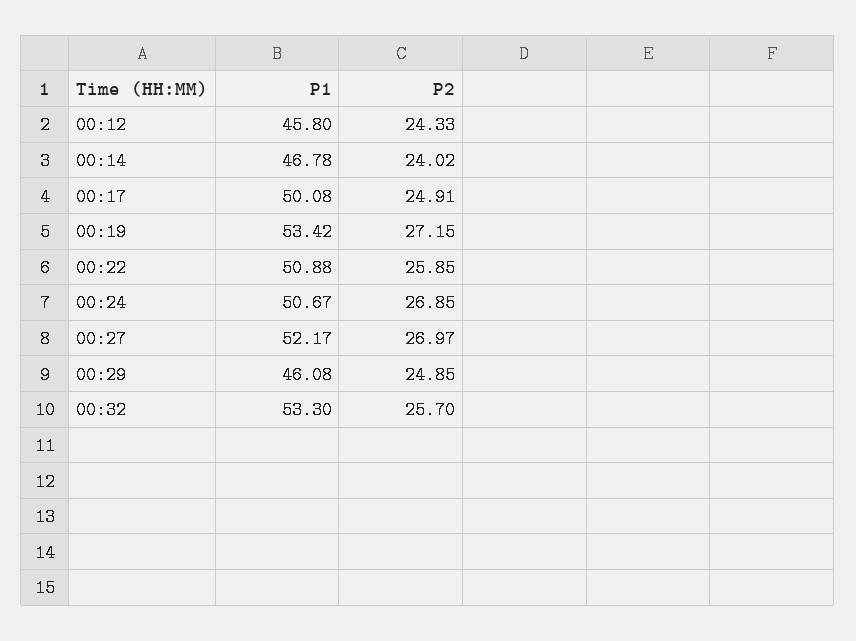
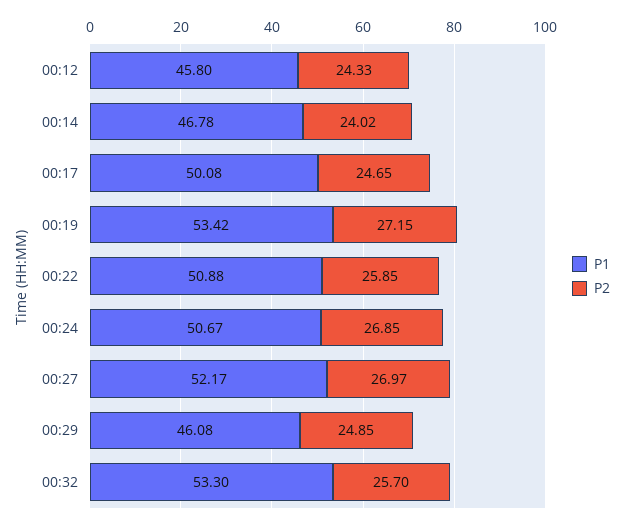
  {
    "P1": {
      "00:12": 45.8,
      "00:14": 46.78,
      "00:17": 50.08,
      "00:19": 53.42,
      "00:22": 50.88,
      "00:24": 50.67,
      "00:27": 52.17,
      "00:29": 46.08,
      "00:32": 53.3
    },
    "P2": {
      "00:12": 24.33,
      "00:14": 24.02,
-     "00:17": 24.91,
+     "00:17": 24.65,
      "00:19": 27.15,
      "00:22": 25.85,
      "00:24": 26.85,
      "00:27": 26.97,
      "00:29": 24.85,
      "00:32": 25.7
    }
  }

